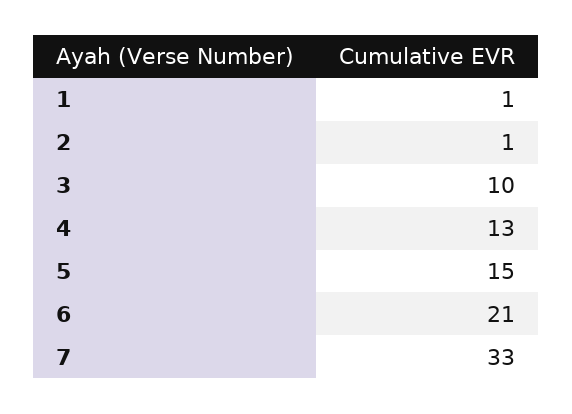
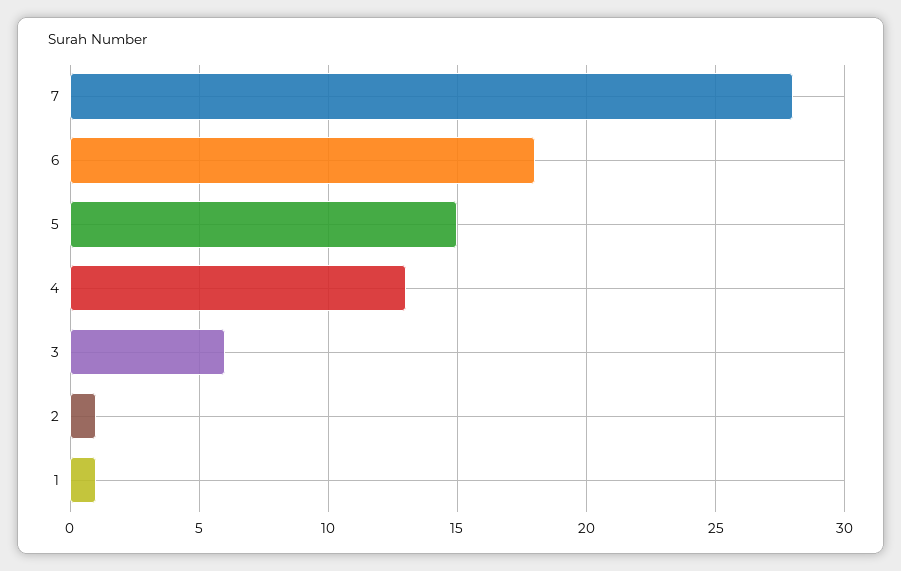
  {
    "1": 1,
    "2": 1,
-   "3": 10,
+   "3": 6,
    "4": 13,
    "5": 15,
-   "6": 21,
+   "6": 18,
-   "7": 33
+   "7": 28
  }

